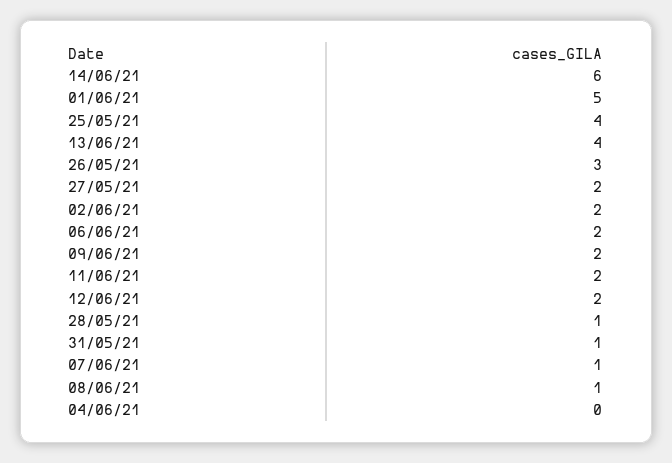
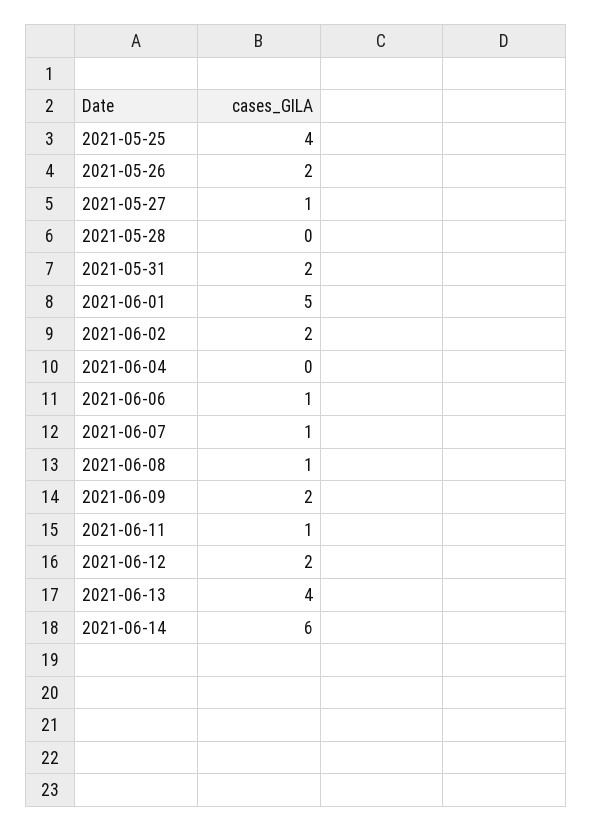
  {
    "14/06/21": 6,
    "01/06/21": 5,
    "25/05/21": 4,
    "13/06/21": 4,
-   "26/05/21": 3,
+   "26/05/21": 2,
-   "27/05/21": 2,
+   "27/05/21": 1,
    "02/06/21": 2,
-   "06/06/21": 2,
+   "06/06/21": 1,
    "09/06/21": 2,
-   "11/06/21": 2,
+   "11/06/21": 1,
    "12/06/21": 2,
-   "28/05/21": 1,
+   "28/05/21": 0,
-   "31/05/21": 1,
+   "31/05/21": 2,
    "07/06/21": 1,
    "08/06/21": 1,
    "04/06/21": 0
  }

